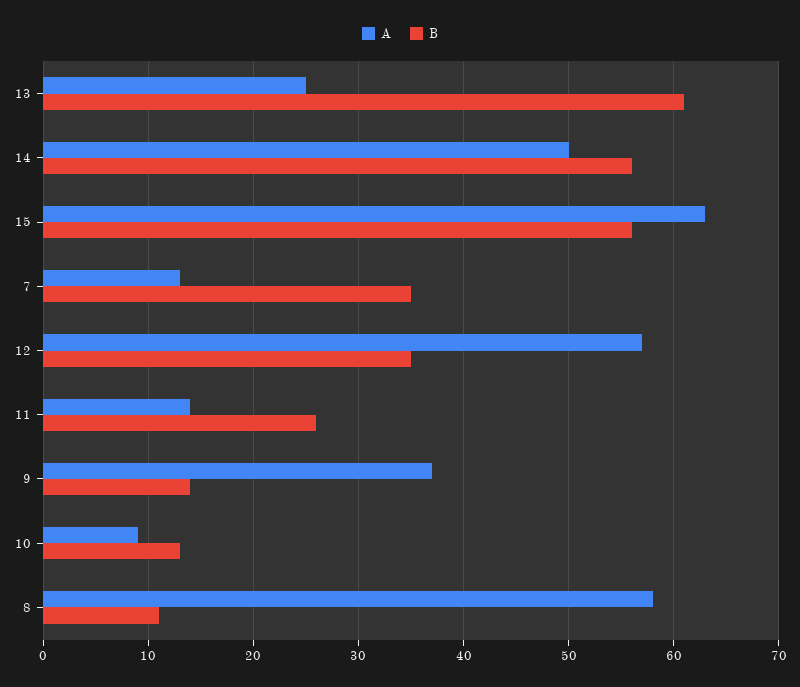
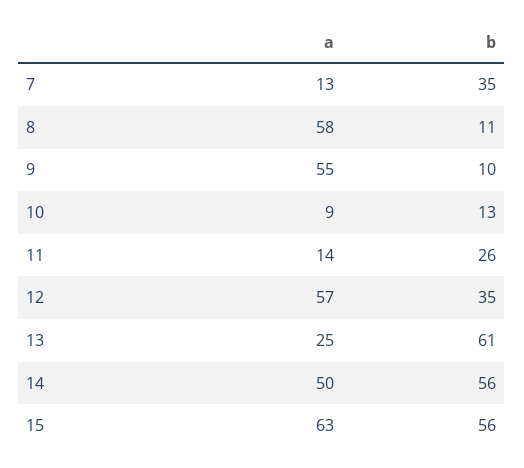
  {
    "A": {
      "13": 25,
      "14": 50,
      "15": 63,
      "7": 13,
      "12": 57,
      "11": 14,
-     "9": 37,
+     "9": 55,
      "10": 9,
      "8": 58
    },
    "B": {
      "13": 61,
      "14": 56,
      "15": 56,
      "7": 35,
      "12": 35,
      "11": 26,
-     "9": 14,
+     "9": 10,
      "10": 13,
      "8": 11
    }
  }

